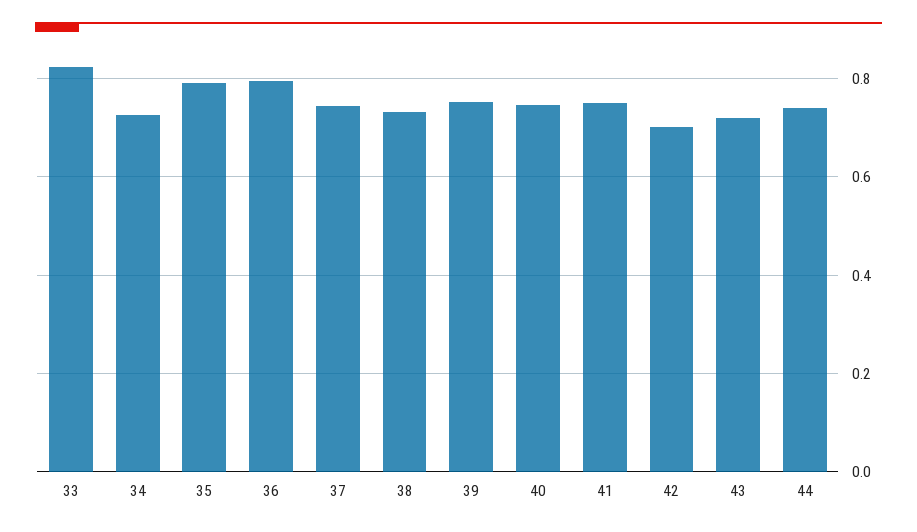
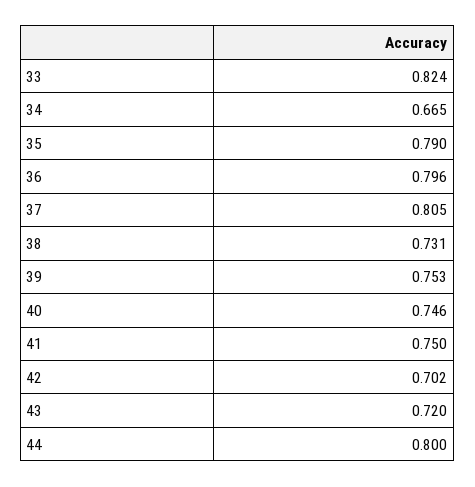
  {
    "33": 0.824,
-   "34": 0.72,
+   "34": 0.665,
    "35": 0.79,
    "36": 0.796,
-   "37": 0.74,
+   "37": 0.805,
    "38": 0.731,
    "39": 0.753,
    "40": 0.746,
    "41": 0.75,
    "42": 0.702,
    "43": 0.72,
-   "44": 0.74
+   "44": 0.8
  }

